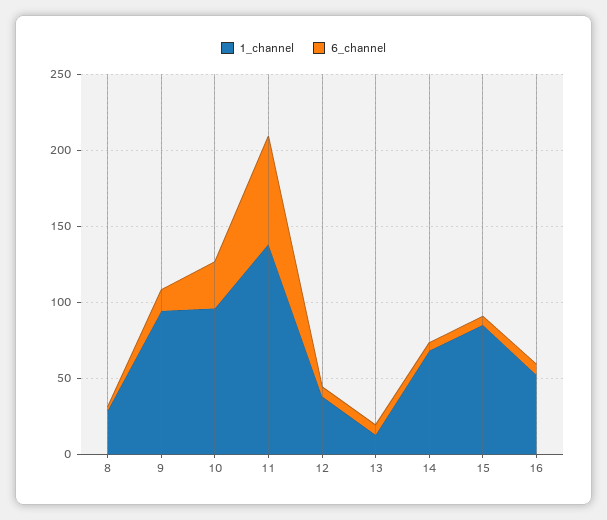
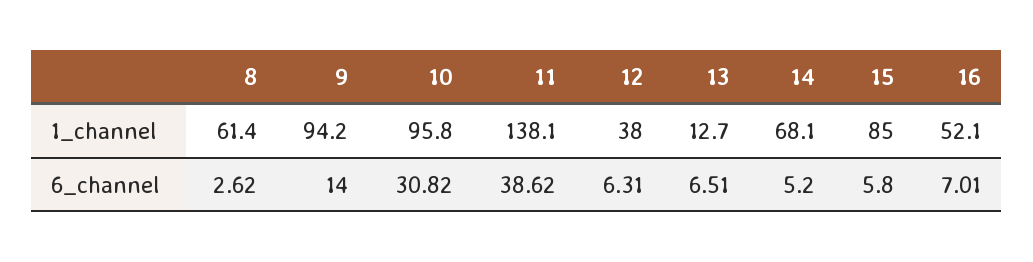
  {
    "1_channel": {
-     "8": 30,
+     "8": 61.4,
      "9": 94.2,
      "10": 95.8,
      "11": 138.1,
      "12": 38,
      "13": 12.7,
      "14": 68.1,
      "15": 85,
      "16": 52.1
    },
    "6_channel": {
      "8": 2.62,
      "9": 14,
      "10": 30.82,
-     "11": 70,
+     "11": 38.62,
      "12": 6.31,
      "13": 6.51,
      "14": 5.2,
      "15": 5.8,
      "16": 7.01
    }
  }

